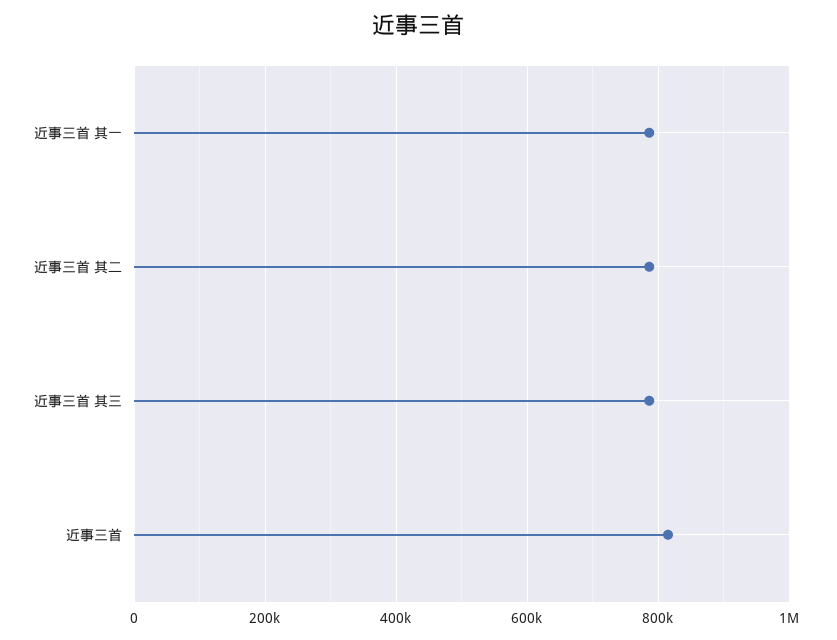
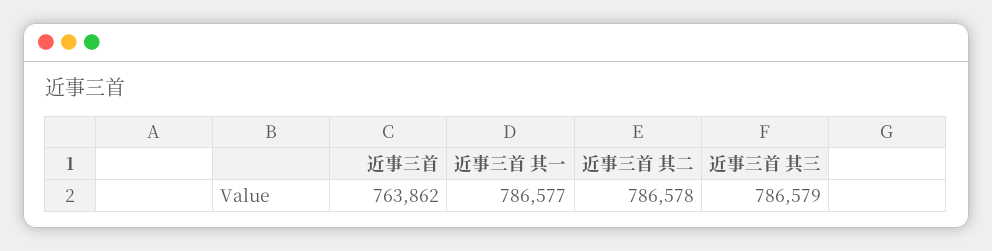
  {
    "近事三首 其一": 786577,
    "近事三首 其二": 786578,
    "近事三首 其三": 786579,
-   "近事三首": 820000
+   "近事三首": 763862
  }

